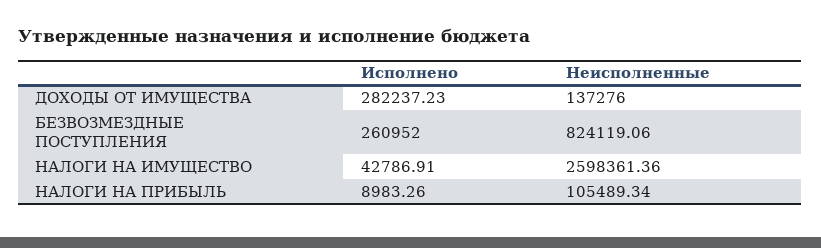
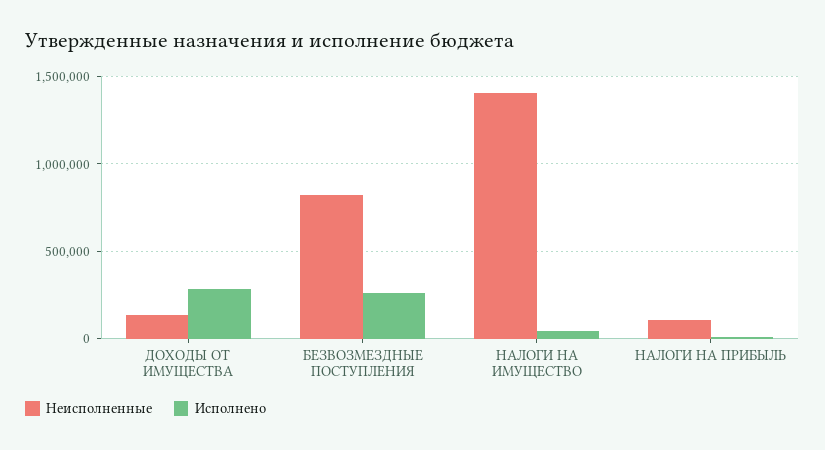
  {
    "Исполнено": {
      "ДОХОДЫ ОТ ИМУЩЕСТВА": 282237.23,
      "БЕЗВОЗМЕЗДНЫЕ ПОСТУПЛЕНИЯ": 260952,
      "НАЛОГИ НА ИМУЩЕСТВО": 42786.91,
      "НАЛОГИ НА ПРИБЫЛЬ": 8983.26
    },
    "Неисполненные": {
      "ДОХОДЫ ОТ ИМУЩЕСТВА": 137276,
      "БЕЗВОЗМЕЗДНЫЕ ПОСТУПЛЕНИЯ": 824119.06,
-     "НАЛОГИ НА ИМУЩЕСТВО": 2598361.36,
+     "НАЛОГИ НА ИМУЩЕСТВО": 1400000,
      "НАЛОГИ НА ПРИБЫЛЬ": 105489.34
    }
  }

